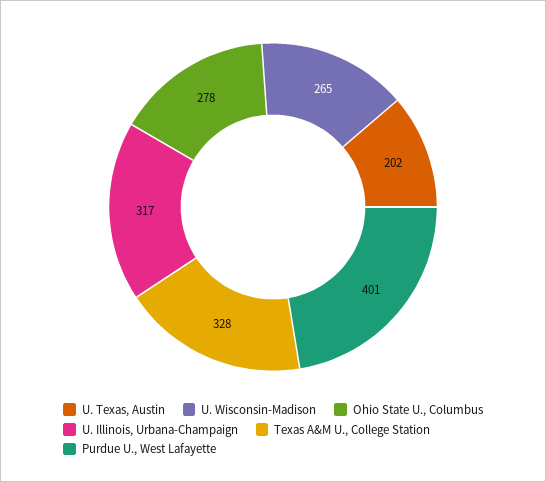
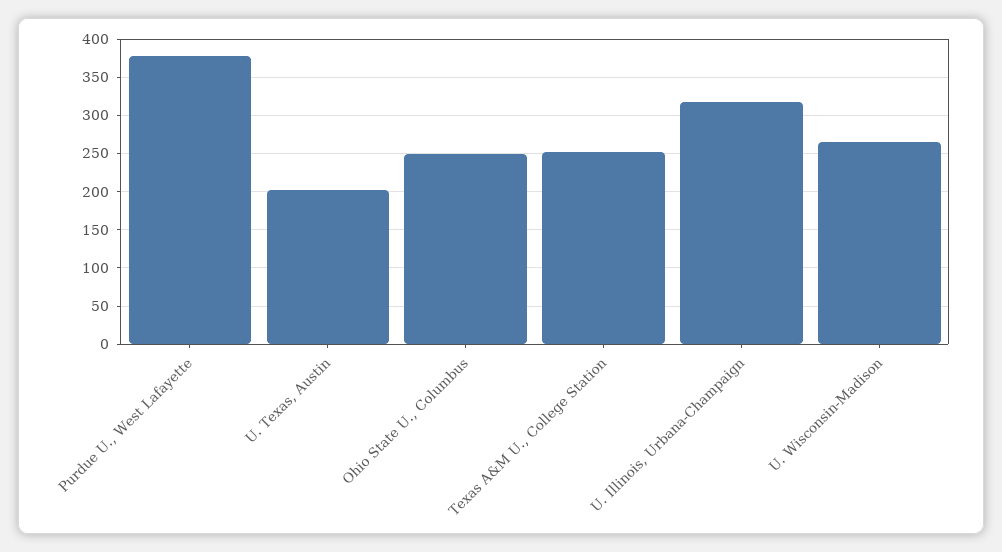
  {
    "U. Texas, Austin": 202,
    "U. Wisconsin-Madison": 265,
-   "Ohio State U., Columbus": 278,
+   "Ohio State U., Columbus": 250,
    "U. Illinois, Urbana-Champaign": 317,
-   "Texas A&M U., College Station": 328,
+   "Texas A&M U., College Station": 250,
-   "Purdue U., West Lafayette": 401
+   "Purdue U., West Lafayette": 380
  }

